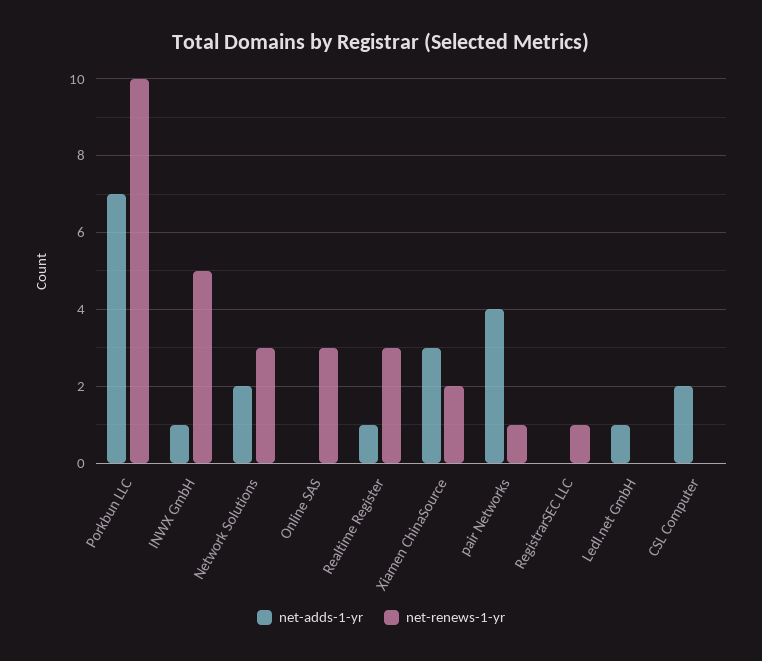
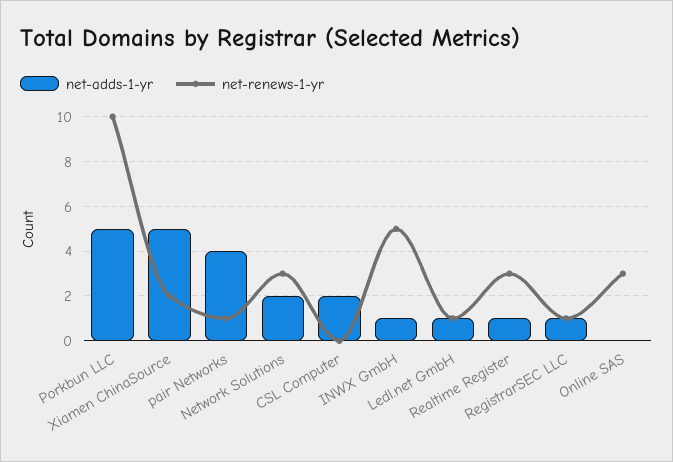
  {
    "net-adds-1-yr": {
-     "Porkbun LLC": 7,
+     "Porkbun LLC": 5,
      "INWX GmbH": 1,
      "Network Solutions": 2,
      "Online SAS": 0,
      "Realtime Register": 1,
-     "Xiamen ChinaSource": 3,
+     "Xiamen ChinaSource": 5,
      "pair Networks": 4,
-     "RegistrarSEC LLC": 0,
+     "RegistrarSEC LLC": 1,
      "Ledl.net GmbH": 1,
      "CSL Computer": 2
    },
    "net-renews-1-yr": {
      "Porkbun LLC": 10,
      "INWX GmbH": 5,
      "Network Solutions": 3,
      "Online SAS": 3,
      "Realtime Register": 3,
      "Xiamen ChinaSource": 2,
      "pair Networks": 1,
      "RegistrarSEC LLC": 1,
-     "Ledl.net GmbH": 0,
+     "Ledl.net GmbH": 1,
      "CSL Computer": 0
    }
  }

